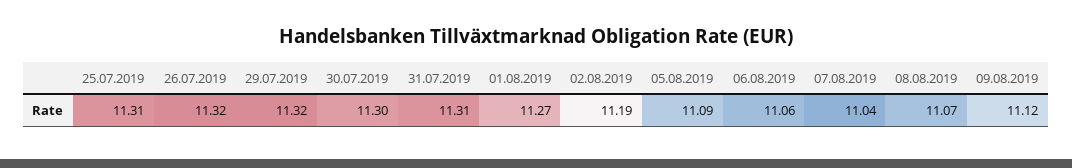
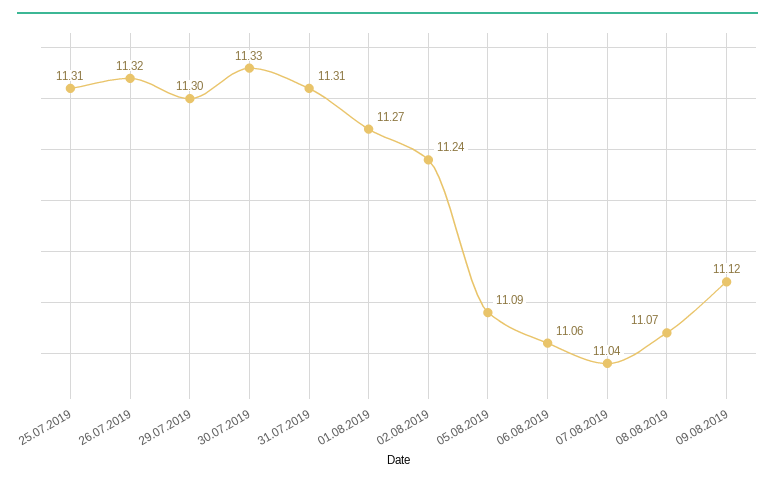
  {
    "25.07.2019": 11.31,
    "26.07.2019": 11.32,
-   "29.07.2019": 11.32,
+   "29.07.2019": 11.3,
-   "30.07.2019": 11.3,
+   "30.07.2019": 11.33,
    "31.07.2019": 11.31,
    "01.08.2019": 11.27,
-   "02.08.2019": 11.19,
+   "02.08.2019": 11.24,
    "05.08.2019": 11.09,
    "06.08.2019": 11.06,
    "07.08.2019": 11.04,
    "08.08.2019": 11.07,
    "09.08.2019": 11.12
  }

